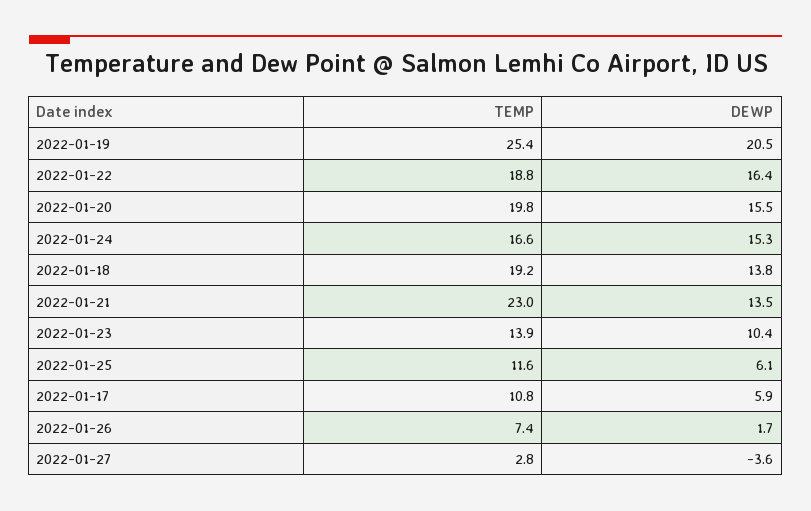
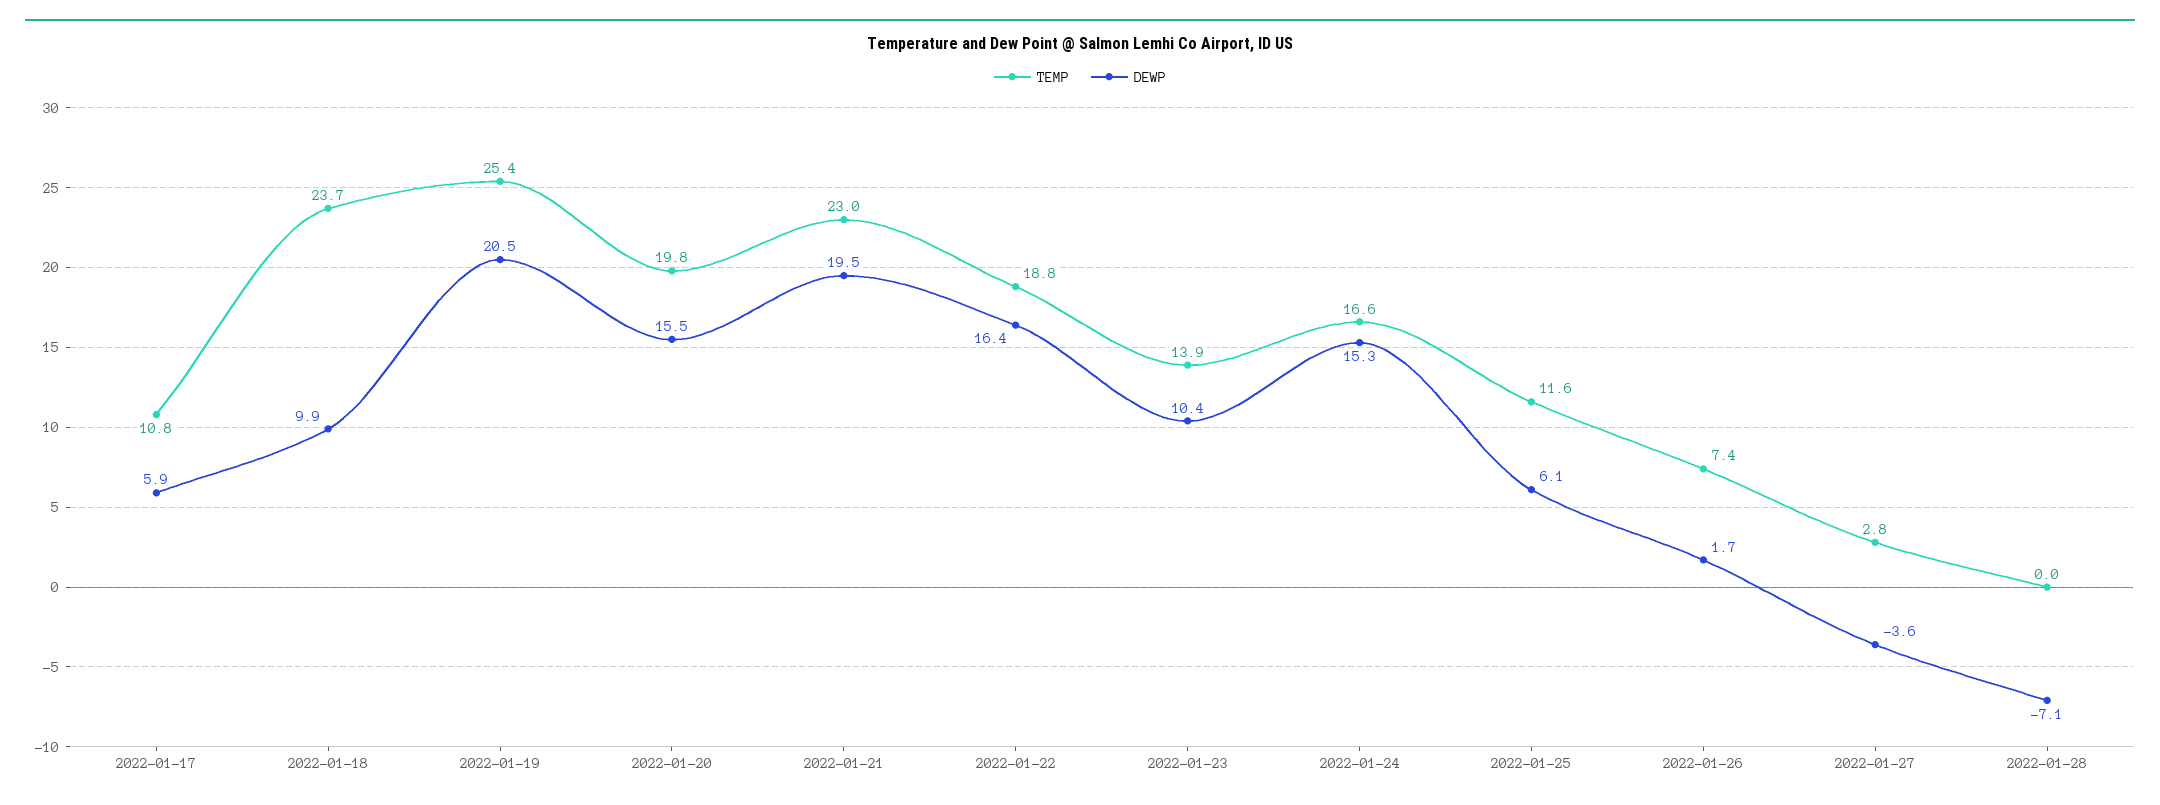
  {
    "TEMP": {
      "2022-01-19": 25.4,
      "2022-01-22": 18.8,
      "2022-01-20": 19.8,
      "2022-01-24": 16.6,
-     "2022-01-18": 19.2,
+     "2022-01-18": 23.7,
      "2022-01-21": 23,
      "2022-01-23": 13.9,
      "2022-01-25": 11.6,
      "2022-01-17": 10.8,
      "2022-01-26": 7.4,
-     "2022-01-27": 2.8
+     "2022-01-27": 2.8,
+     "2022-01-28": 0
    },
    "DEWP": {
      "2022-01-19": 20.5,
      "2022-01-22": 16.4,
      "2022-01-20": 15.5,
      "2022-01-24": 15.3,
-     "2022-01-18": 13.8,
+     "2022-01-18": 9.9,
-     "2022-01-21": 13.5,
+     "2022-01-21": 19.5,
      "2022-01-23": 10.4,
      "2022-01-25": 6.1,
      "2022-01-17": 5.9,
      "2022-01-26": 1.7,
-     "2022-01-27": -3.6
+     "2022-01-27": -3.6,
+     "2022-01-28": -7.1
    }
  }

